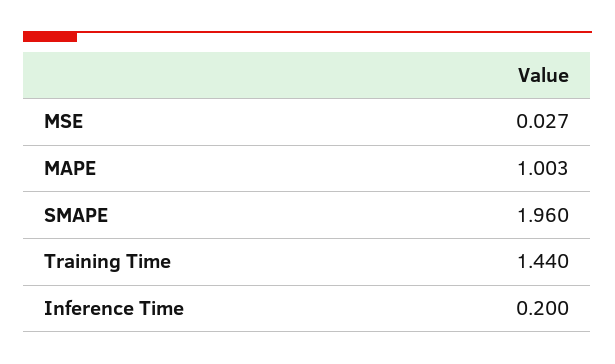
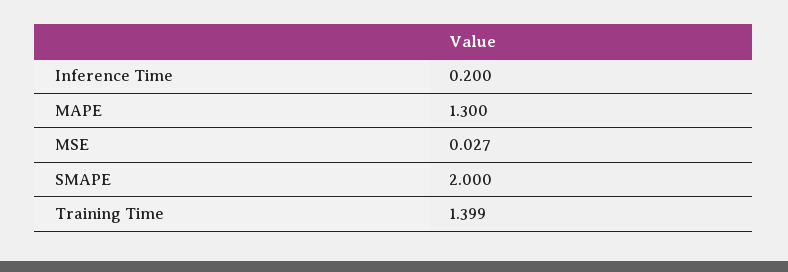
  {
    "MSE": 0.027,
-   "MAPE": 1.003,
+   "MAPE": 1.3,
-   "SMAPE": 1.96,
+   "SMAPE": 2,
-   "Training Time": 1.44,
+   "Training Time": 1.399,
    "Inference Time": 0.2
  }

